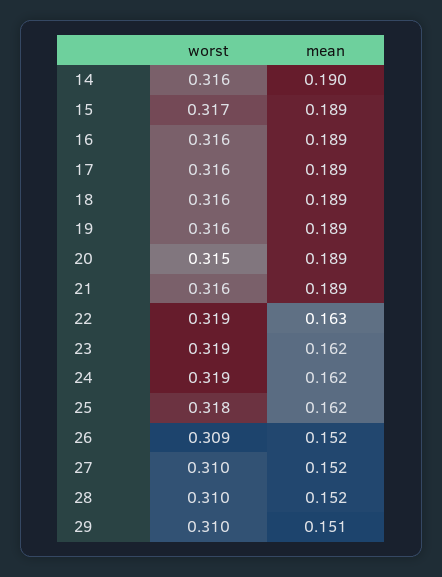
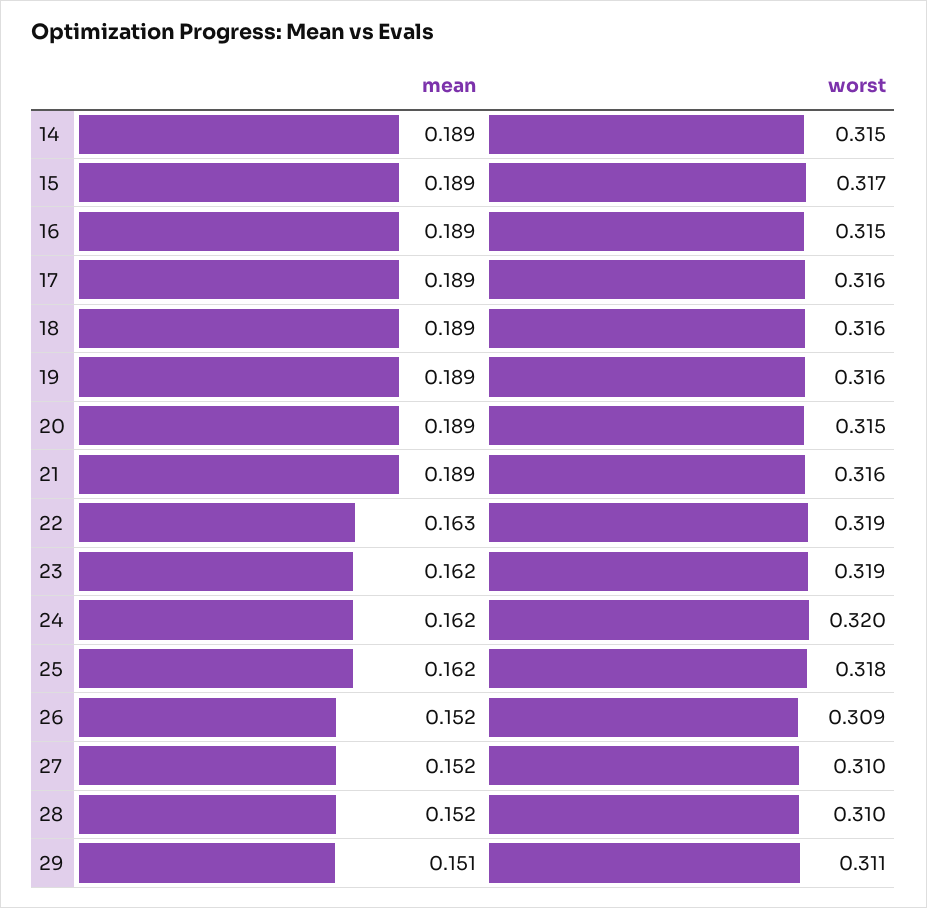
  {
    "worst": {
-     "14": 0.316,
+     "14": 0.315,
      "15": 0.317,
-     "16": 0.316,
+     "16": 0.315,
      "17": 0.316,
      "18": 0.316,
      "19": 0.316,
      "20": 0.315,
      "21": 0.316,
      "22": 0.319,
      "23": 0.319,
-     "24": 0.319,
+     "24": 0.32,
      "25": 0.318,
      "26": 0.309,
      "27": 0.31,
      "28": 0.31,
-     "29": 0.31
+     "29": 0.311
    },
    "mean": {
-     "14": 0.19,
+     "14": 0.189,
      "15": 0.189,
      "16": 0.189,
      "17": 0.189,
      "18": 0.189,
      "19": 0.189,
      "20": 0.189,
      "21": 0.189,
      "22": 0.163,
      "23": 0.162,
      "24": 0.162,
      "25": 0.162,
      "26": 0.152,
      "27": 0.152,
      "28": 0.152,
      "29": 0.151
    }
  }

